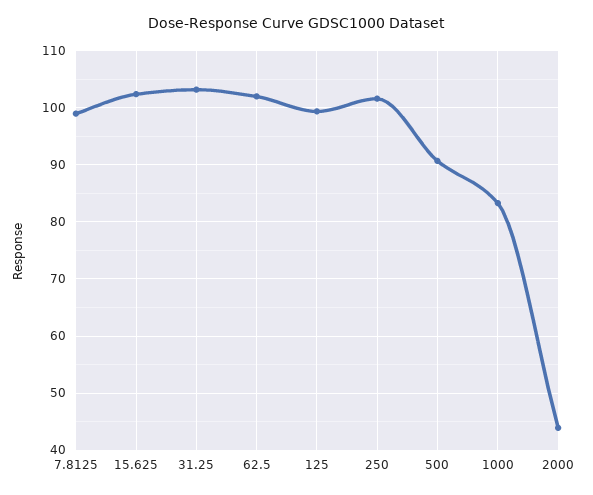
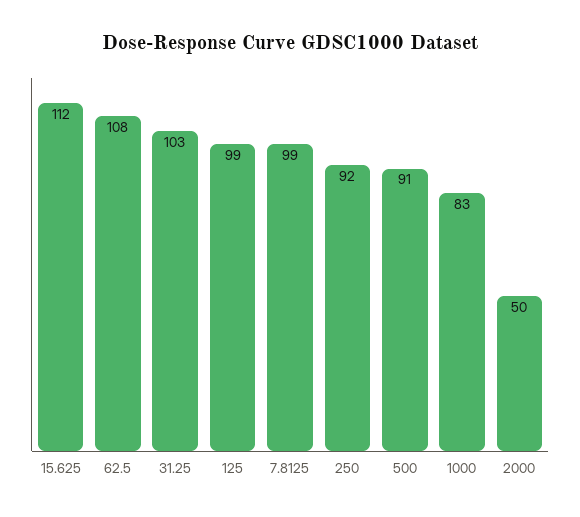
  {
    "7.8125": 99,
-   "15.625": 102,
+   "15.625": 112,
    "31.25": 103,
-   "62.5": 102,
+   "62.5": 108,
    "125": 99,
-   "250": 102,
+   "250": 92,
    "500": 91,
    "1000": 83,
-   "2000": 44
+   "2000": 50
  }

